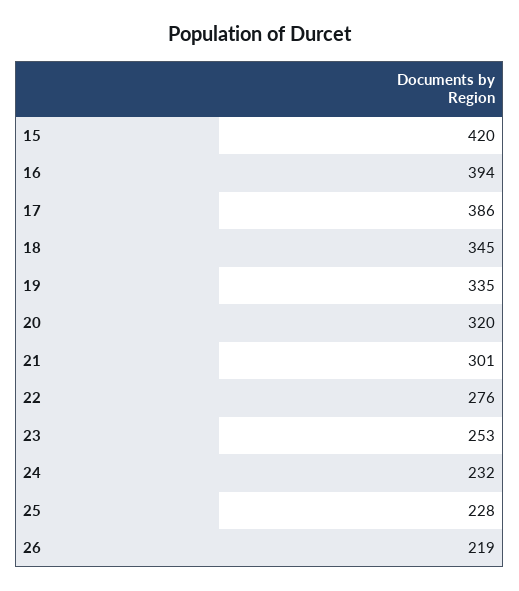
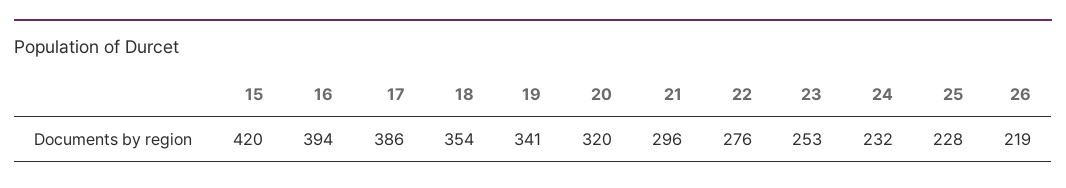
  {
    "15": 420,
    "16": 394,
    "17": 386,
-   "18": 345,
+   "18": 354,
-   "19": 335,
+   "19": 341,
    "20": 320,
-   "21": 301,
+   "21": 296,
    "22": 276,
    "23": 253,
    "24": 232,
    "25": 228,
    "26": 219
  }

